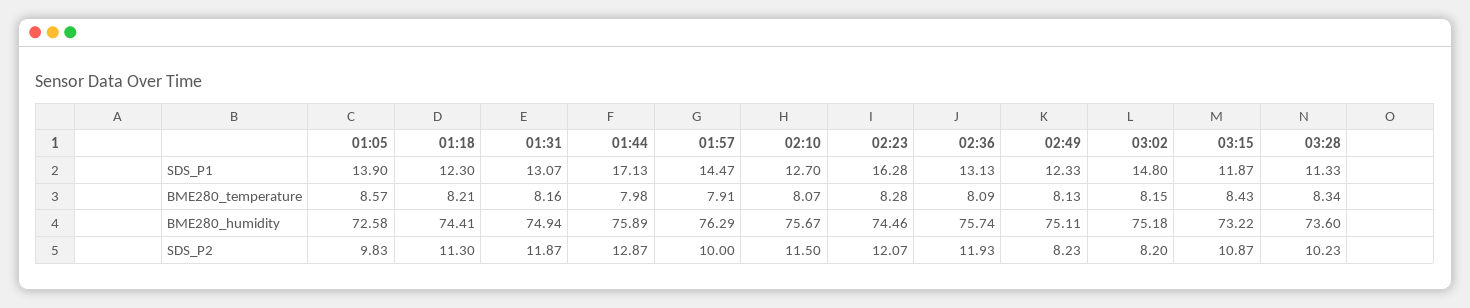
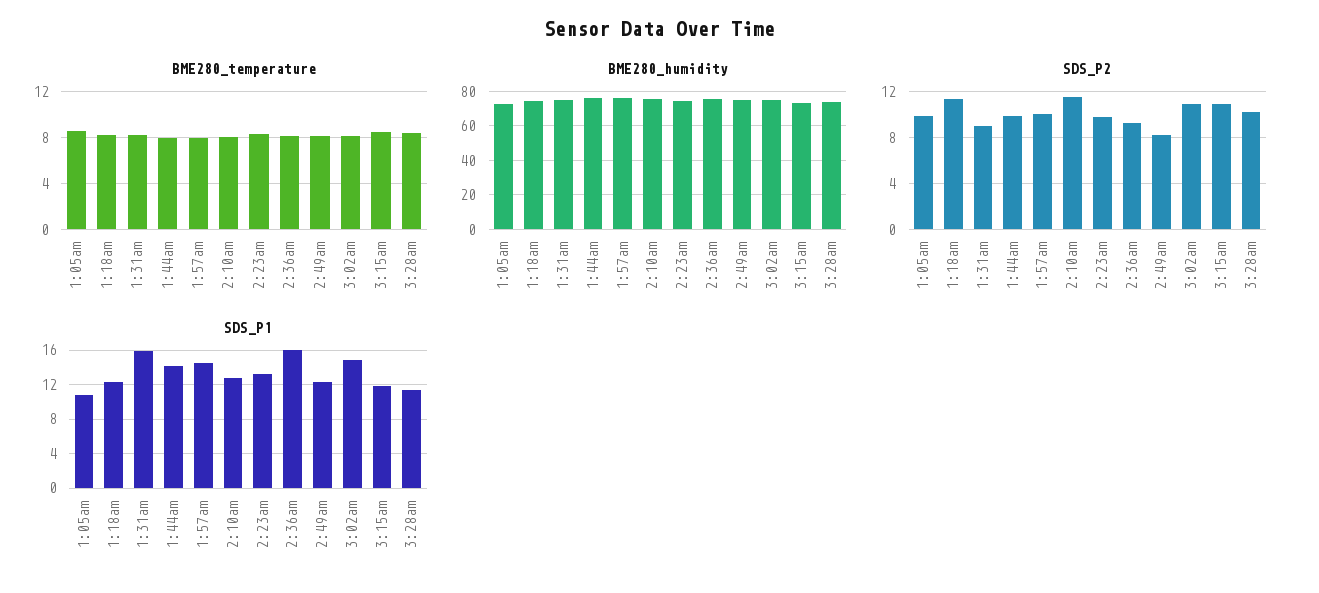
  {
    "SDS_P1": {
-     "01:05": 13.9,
+     "01:05": 11,
      "01:18": 12.3,
-     "01:31": 13.07,
+     "01:31": 16,
-     "01:44": 17.13,
+     "01:44": 14,
      "01:57": 14.47,
      "02:10": 12.7,
-     "02:23": 16.28,
+     "02:23": 13,
-     "02:36": 13.13,
+     "02:36": 16,
      "02:49": 12.33,
      "03:02": 14.8,
      "03:15": 11.87,
      "03:28": 11.33
    },
    "BME280_temperature": {
      "01:05": 8.57,
      "01:18": 8.21,
      "01:31": 8.16,
      "01:44": 7.98,
      "01:57": 7.91,
      "02:10": 8.07,
      "02:23": 8.28,
      "02:36": 8.09,
      "02:49": 8.13,
      "03:02": 8.15,
      "03:15": 8.43,
      "03:28": 8.34
    },
    "BME280_humidity": {
      "01:05": 72.58,
      "01:18": 74.41,
      "01:31": 74.94,
      "01:44": 75.89,
      "01:57": 76.29,
      "02:10": 75.67,
      "02:23": 74.46,
      "02:36": 75.74,
      "02:49": 75.11,
      "03:02": 75.18,
      "03:15": 73.22,
      "03:28": 73.6
    },
    "SDS_P2": {
      "01:05": 9.83,
      "01:18": 11.3,
-     "01:31": 11.87,
+     "01:31": 9,
-     "01:44": 12.87,
+     "01:44": 10,
      "01:57": 10,
      "02:10": 11.5,
-     "02:23": 12.07,
+     "02:23": 10,
-     "02:36": 11.93,
+     "02:36": 9,
      "02:49": 8.23,
-     "03:02": 8.2,
+     "03:02": 11,
      "03:15": 10.87,
      "03:28": 10.23
    }
  }

